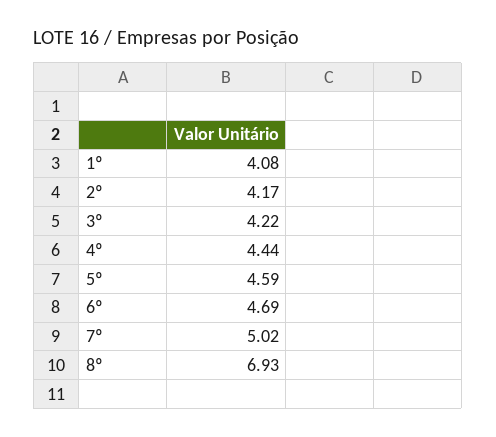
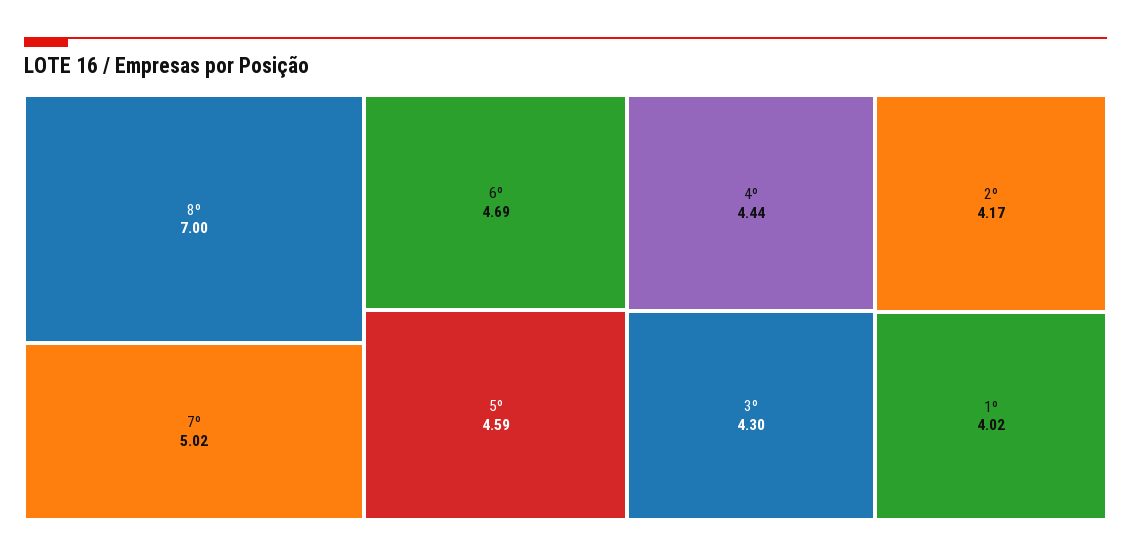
  {
-   "1º": 4.08,
+   "1º": 4.02,
    "2º": 4.17,
-   "3º": 4.22,
+   "3º": 4.3,
    "4º": 4.44,
    "5º": 4.59,
    "6º": 4.69,
    "7º": 5.02,
-   "8º": 6.93
+   "8º": 7
  }

